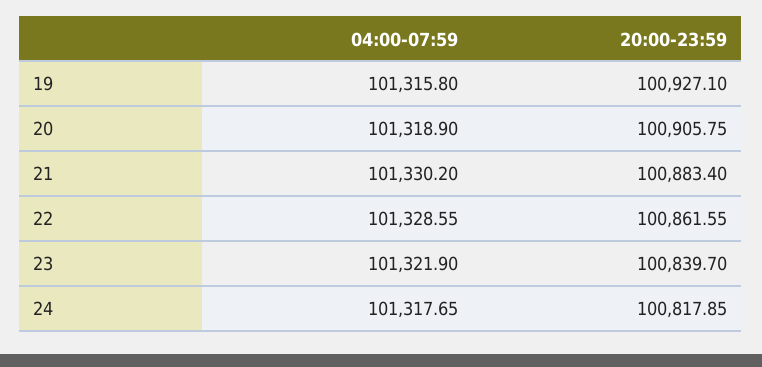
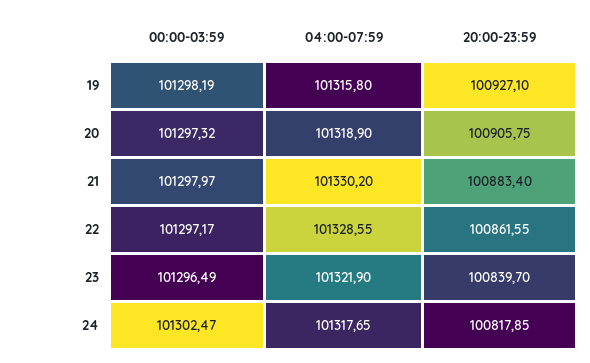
  {
    "04:00-07:59": {
      "19": 101315.8,
      "20": 101318.9,
      "21": 101330.2,
      "22": 101328.55,
      "23": 101321.9,
      "24": 101317.65
    },
    "20:00-23:59": {
      "19": 100927.1,
      "20": 100905.75,
      "21": 100883.4,
      "22": 100861.55,
      "23": 100839.7,
      "24": 100817.85
-   }
+   },
+   "00:00-03:59": {
+     "19": 101298.19,
+     "20": 101297.32,
+     "21": 101297.97,
+     "22": 101297.17,
+     "23": 101296.49,
+     "24": 101302.47
+   }
  }

